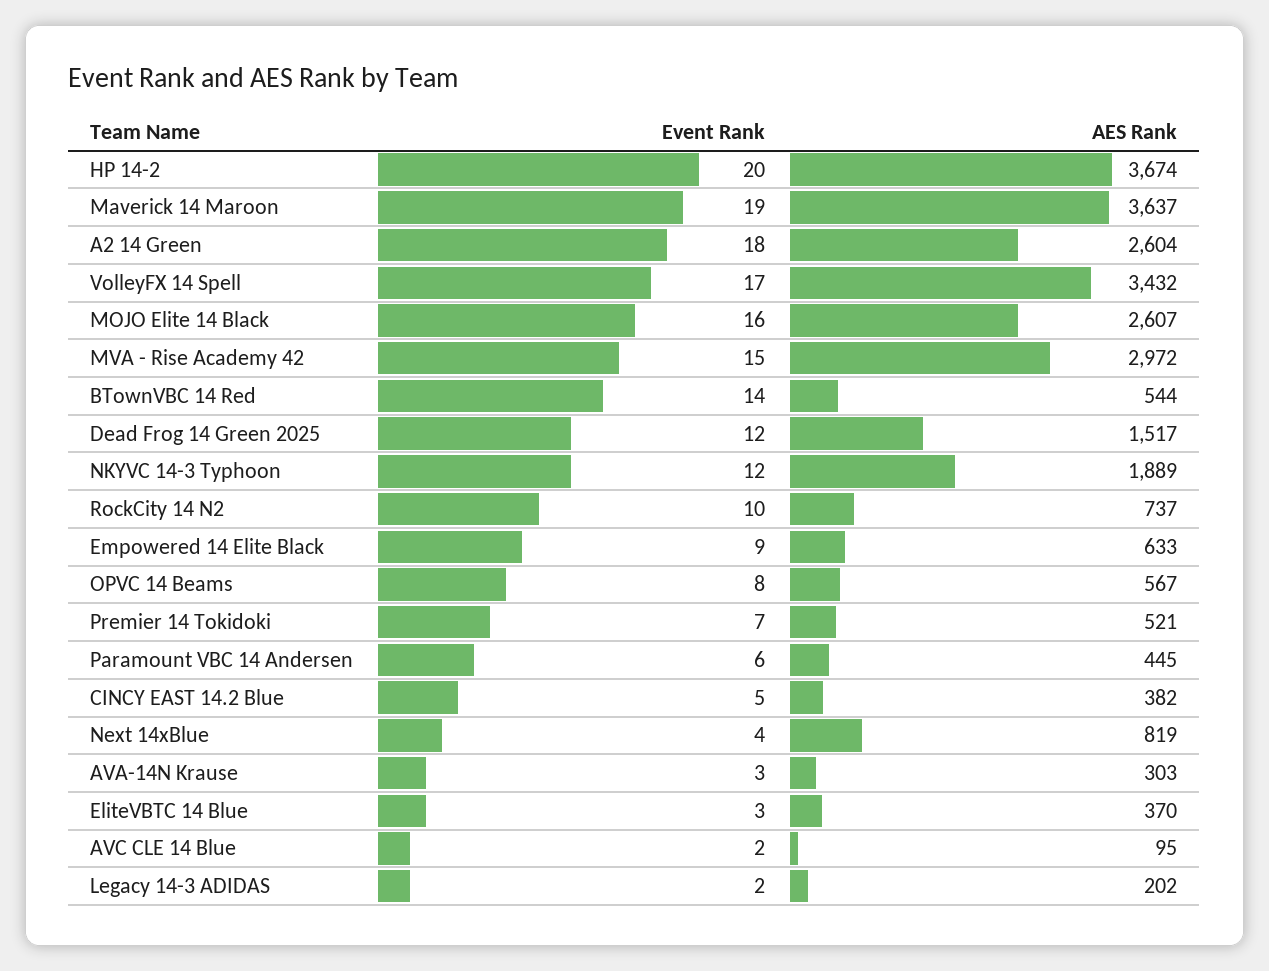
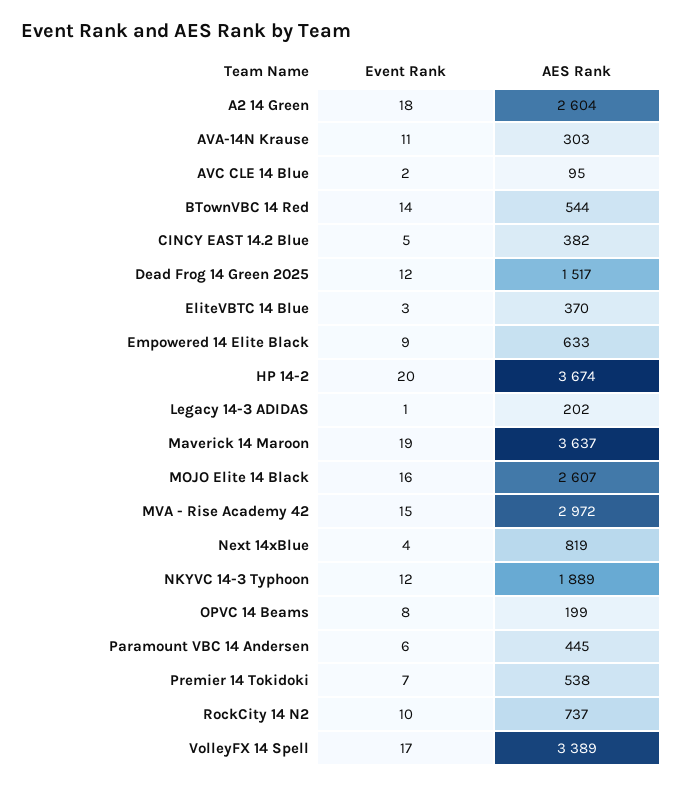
  {
    "Event Rank": {
      "HP 14-2": 20,
      "Maverick 14 Maroon": 19,
      "A2 14 Green": 18,
      "VolleyFX 14 Spell": 17,
      "MOJO Elite 14 Black": 16,
      "MVA - Rise Academy 42": 15,
      "BTownVBC 14 Red": 14,
      "Dead Frog 14 Green 2025": 12,
      "NKYVC 14-3 Typhoon": 12,
      "RockCity 14 N2": 10,
      "Empowered 14 Elite Black": 9,
      "OPVC 14 Beams": 8,
      "Premier 14 Tokidoki": 7,
      "Paramount VBC 14 Andersen": 6,
      "CINCY EAST 14.2 Blue": 5,
      "Next 14xBlue": 4,
-     "AVA-14N Krause": 3,
+     "AVA-14N Krause": 11,
      "EliteVBTC 14 Blue": 3,
      "AVC CLE 14 Blue": 2,
-     "Legacy 14-3 ADIDAS": 2
+     "Legacy 14-3 ADIDAS": 1
    },
    "AES Rank": {
      "HP 14-2": 3674,
      "Maverick 14 Maroon": 3637,
      "A2 14 Green": 2604,
-     "VolleyFX 14 Spell": 3432,
+     "VolleyFX 14 Spell": 3389,
      "MOJO Elite 14 Black": 2607,
      "MVA - Rise Academy 42": 2972,
      "BTownVBC 14 Red": 544,
      "Dead Frog 14 Green 2025": 1517,
      "NKYVC 14-3 Typhoon": 1889,
      "RockCity 14 N2": 737,
      "Empowered 14 Elite Black": 633,
-     "OPVC 14 Beams": 567,
+     "OPVC 14 Beams": 199,
-     "Premier 14 Tokidoki": 521,
+     "Premier 14 Tokidoki": 538,
      "Paramount VBC 14 Andersen": 445,
      "CINCY EAST 14.2 Blue": 382,
      "Next 14xBlue": 819,
      "AVA-14N Krause": 303,
      "EliteVBTC 14 Blue": 370,
      "AVC CLE 14 Blue": 95,
      "Legacy 14-3 ADIDAS": 202
    }
  }

